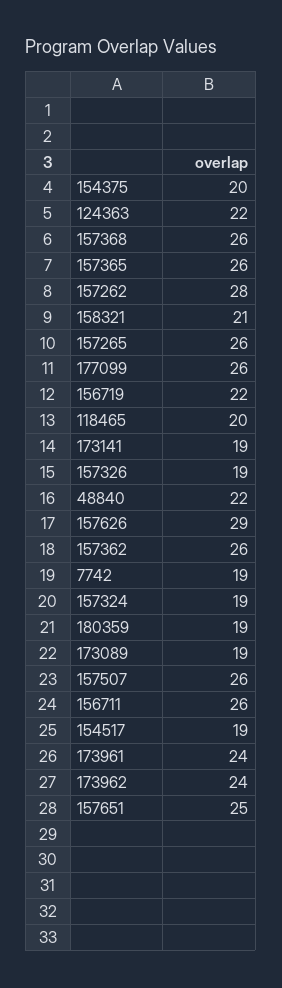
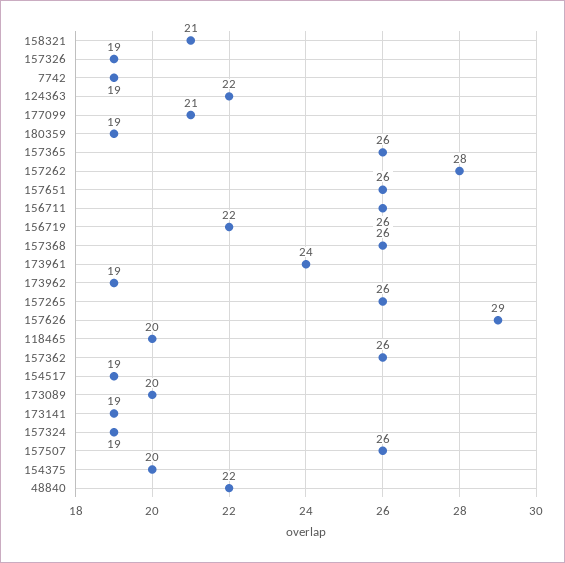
  {
    "154375": 20,
    "124363": 22,
    "157368": 26,
    "157365": 26,
    "157262": 28,
    "158321": 21,
    "157265": 26,
-   "177099": 26,
+   "177099": 21,
    "156719": 22,
    "118465": 20,
    "173141": 19,
    "157326": 19,
    "48840": 22,
    "157626": 29,
    "157362": 26,
    "7742": 19,
    "157324": 19,
    "180359": 19,
-   "173089": 19,
+   "173089": 20,
    "157507": 26,
    "156711": 26,
    "154517": 19,
    "173961": 24,
-   "173962": 24,
+   "173962": 19,
-   "157651": 25
+   "157651": 26
  }

